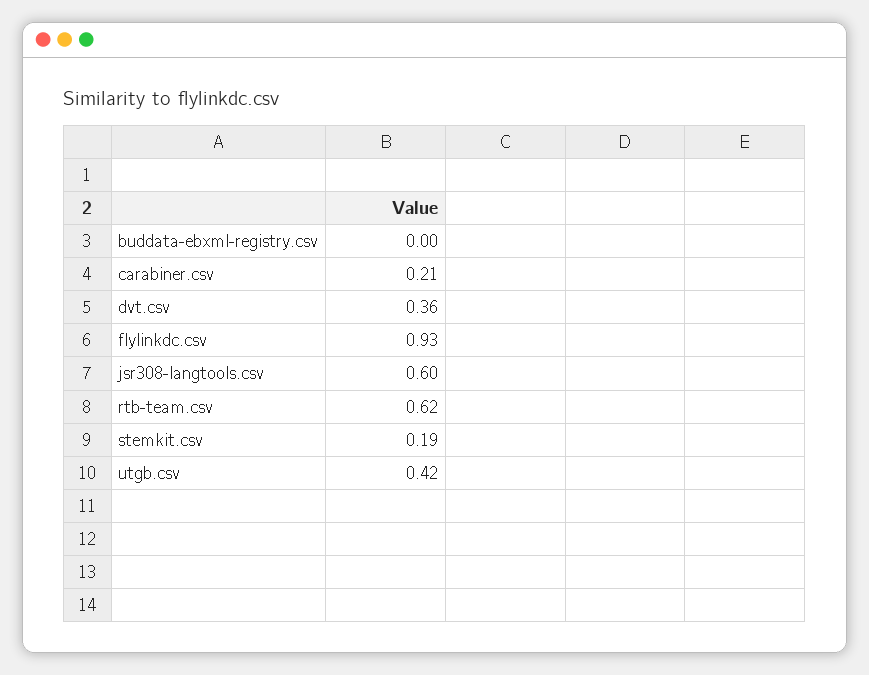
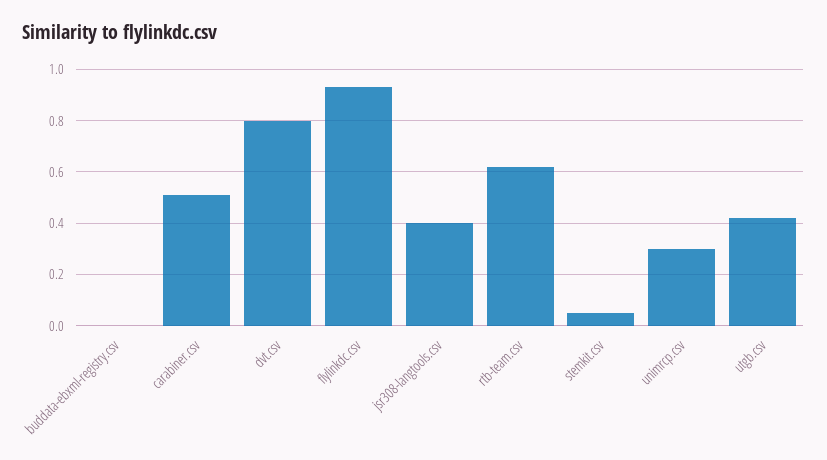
  {
    "buddata-ebxml-registry.csv": 0,
-   "carabiner.csv": 0.21,
+   "carabiner.csv": 0.5,
-   "dvt.csv": 0.36,
+   "dvt.csv": 0.8,
    "flylinkdc.csv": 0.93,
-   "jsr308-langtools.csv": 0.6,
+   "jsr308-langtools.csv": 0.4,
    "rtb-team.csv": 0.62,
-   "stemkit.csv": 0.19,
+   "stemkit.csv": 0.05,
-   "utgb.csv": 0.42
+   "utgb.csv": 0.42,
+   "unimrcp.csv": 0.3
  }

